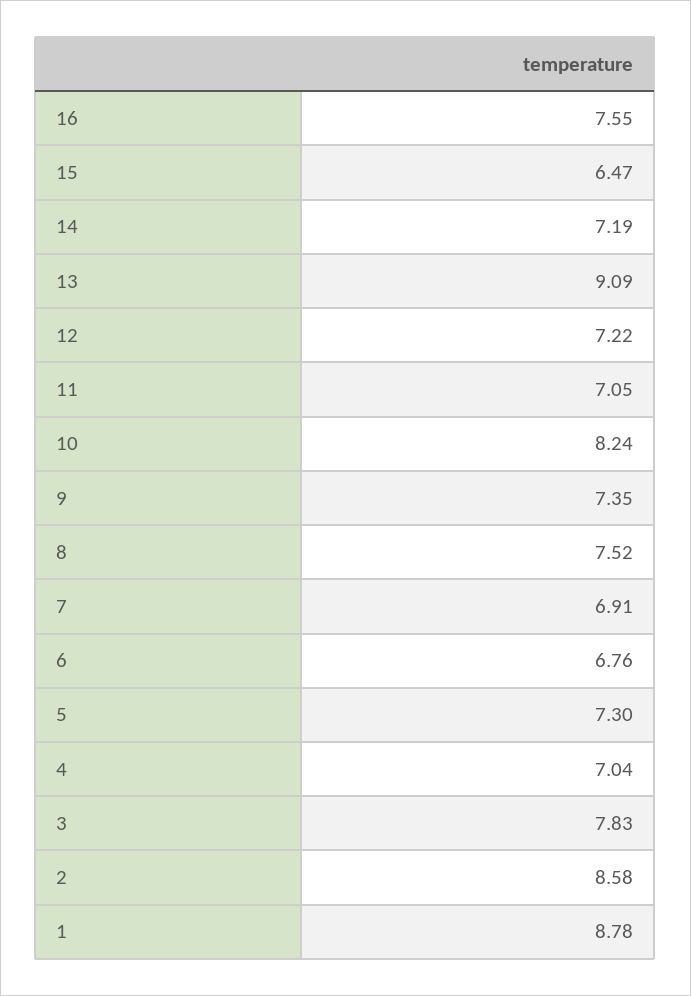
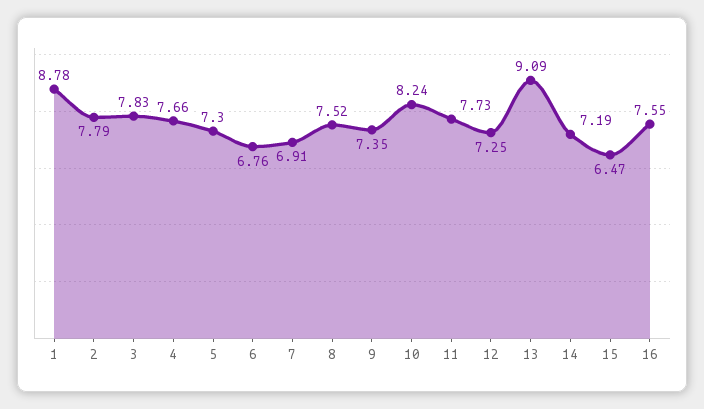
  {
    "16": 7.55,
    "15": 6.47,
    "14": 7.19,
    "13": 9.09,
-   "12": 7.22,
+   "12": 7.25,
-   "11": 7.05,
+   "11": 7.73,
    "10": 8.24,
    "9": 7.35,
    "8": 7.52,
    "7": 6.91,
    "6": 6.76,
    "5": 7.3,
-   "4": 7.04,
+   "4": 7.66,
    "3": 7.83,
-   "2": 8.58,
+   "2": 7.79,
    "1": 8.78
  }

